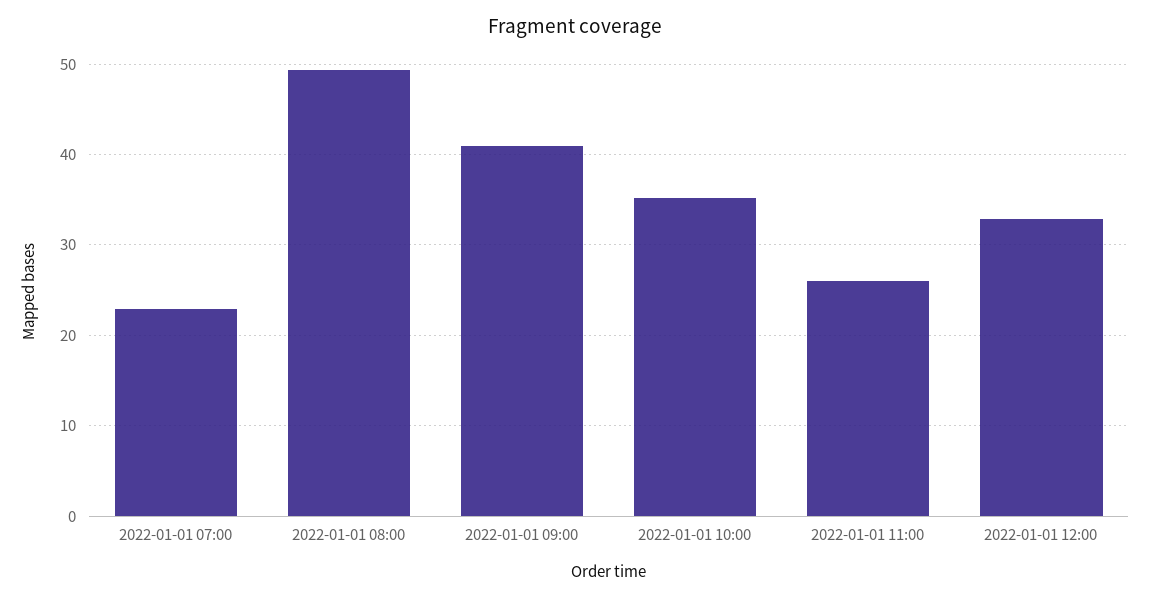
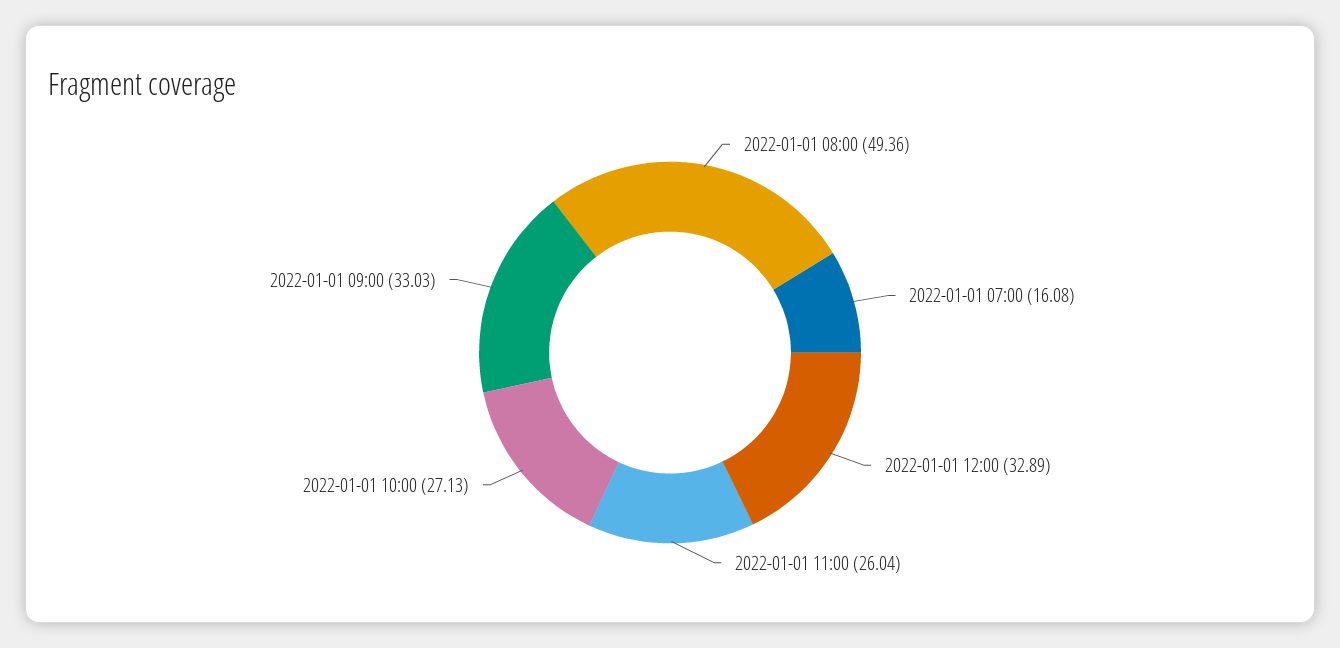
  {
-   "2022-01-01 07:00": 23,
+   "2022-01-01 07:00": 16.08,
    "2022-01-01 08:00": 49.36,
-   "2022-01-01 09:00": 41,
+   "2022-01-01 09:00": 33.03,
-   "2022-01-01 10:00": 35,
+   "2022-01-01 10:00": 27.13,
    "2022-01-01 11:00": 26.04,
    "2022-01-01 12:00": 32.89
  }

